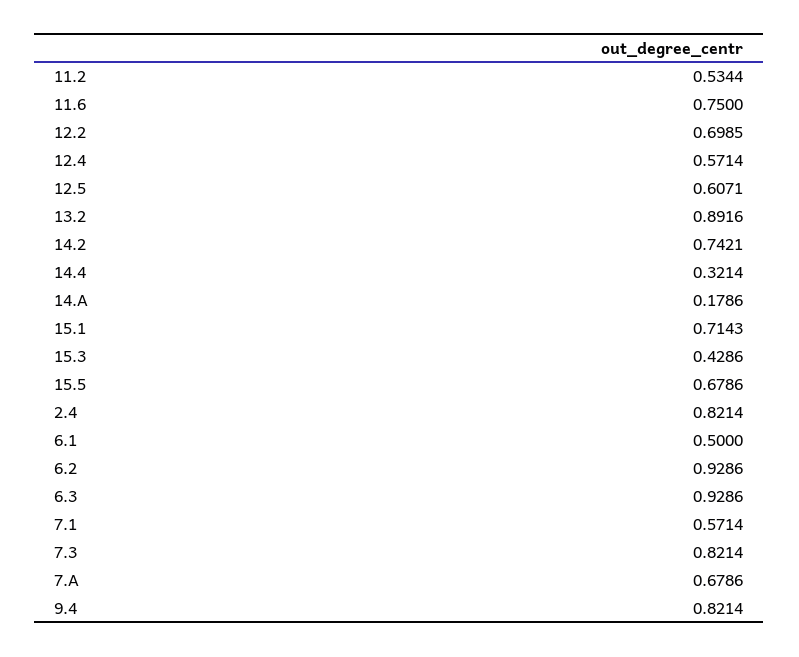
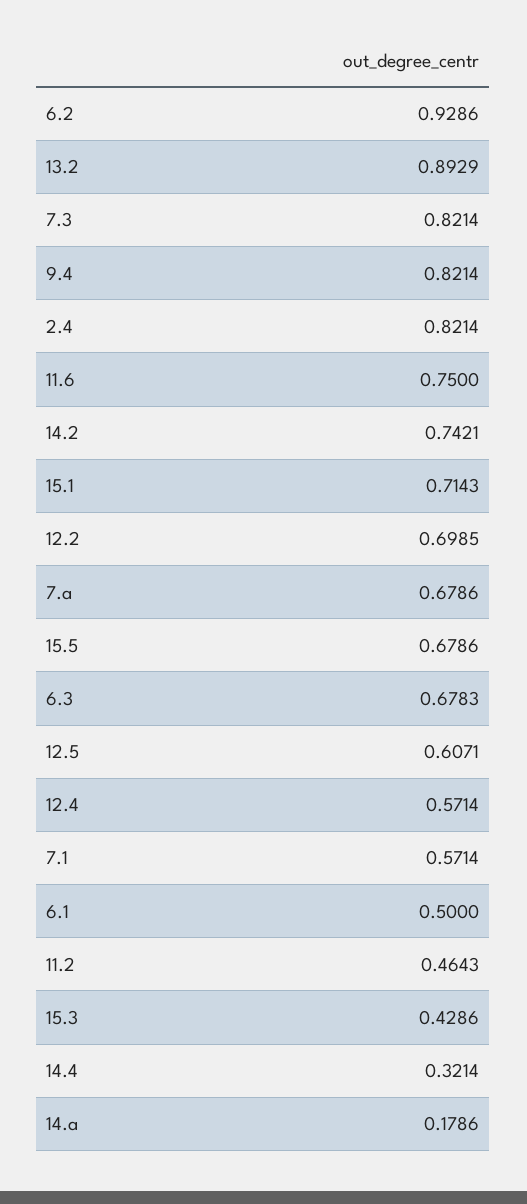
  {
-   "11.2": 0.5344,
+   "11.2": 0.4643,
    "11.6": 0.75,
    "12.2": 0.6985,
    "12.4": 0.5714,
    "12.5": 0.6071,
-   "13.2": 0.8916,
+   "13.2": 0.8929,
    "14.2": 0.7421,
    "14.4": 0.3214,
    "14.A": 0.1786,
    "15.1": 0.7143,
    "15.3": 0.4286,
    "15.5": 0.6786,
    "2.4": 0.8214,
    "6.1": 0.5,
    "6.2": 0.9286,
-   "6.3": 0.9286,
+   "6.3": 0.6783,
    "7.1": 0.5714,
    "7.3": 0.8214,
    "7.A": 0.6786,
    "9.4": 0.8214
  }

